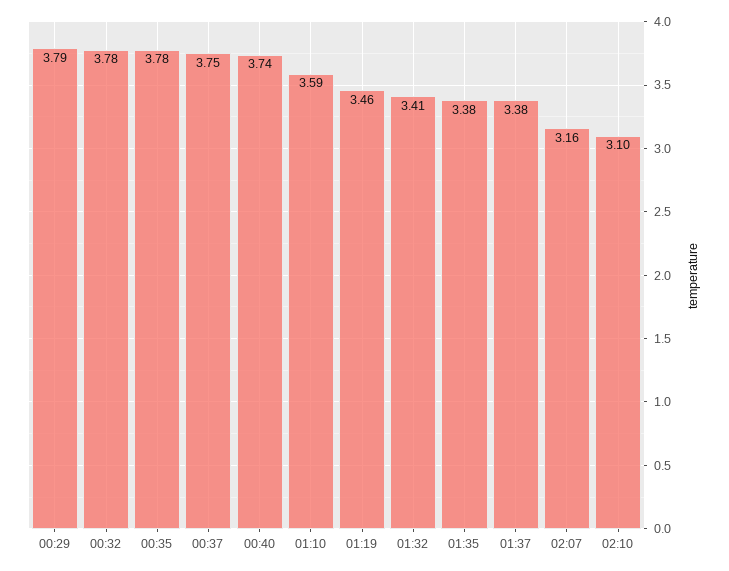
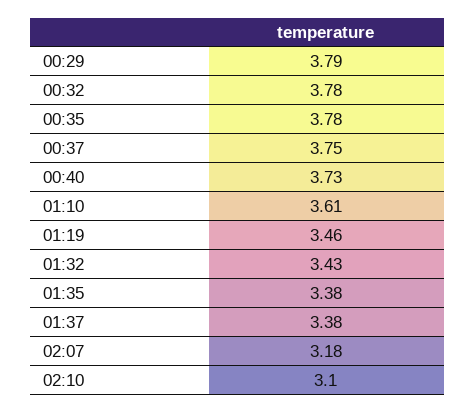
  {
    "00:29": 3.79,
    "00:32": 3.78,
    "00:35": 3.78,
    "00:37": 3.75,
-   "00:40": 3.74,
+   "00:40": 3.73,
-   "01:10": 3.59,
+   "01:10": 3.61,
    "01:19": 3.46,
-   "01:32": 3.41,
+   "01:32": 3.43,
    "01:35": 3.38,
    "01:37": 3.38,
-   "02:07": 3.16,
+   "02:07": 3.18,
    "02:10": 3.1
  }

